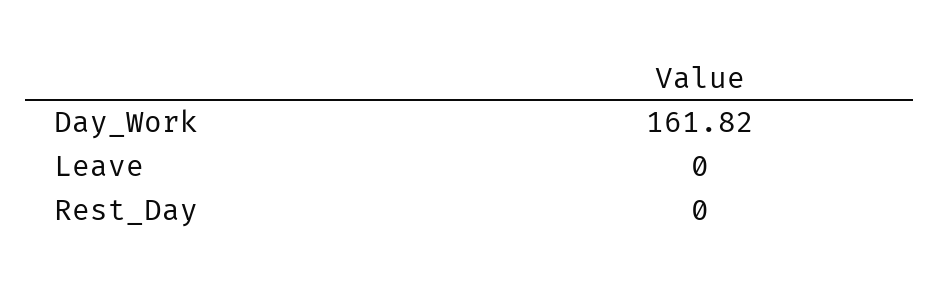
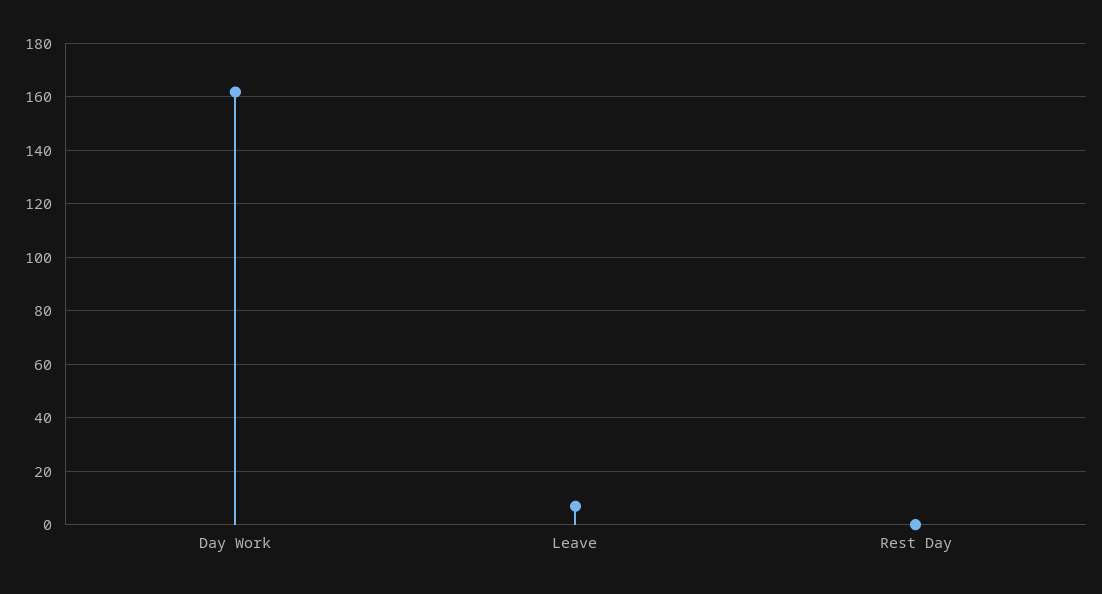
  {
    "Day_Work": 161.82,
-   "Leave": 0,
+   "Leave": 7.5,
    "Rest_Day": 0
  }

